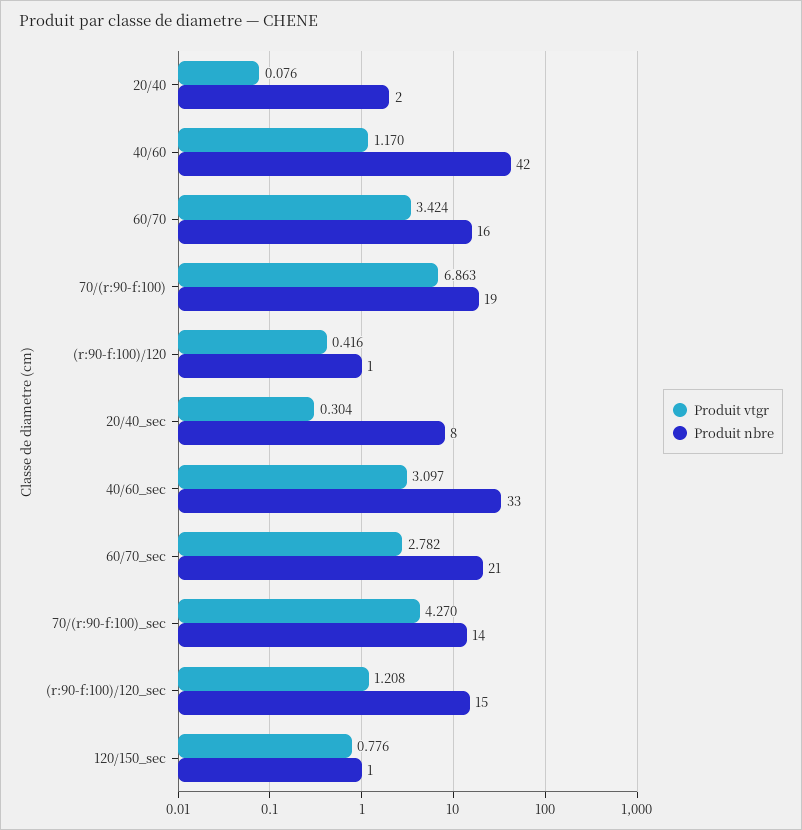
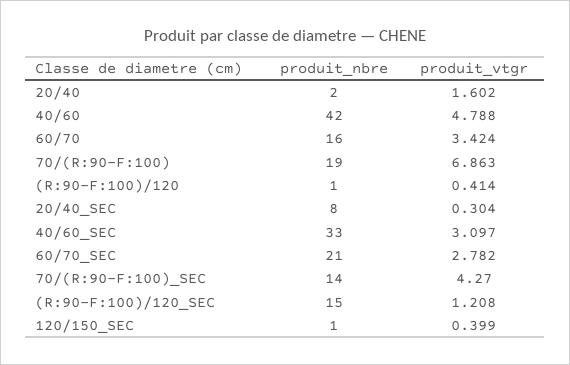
  {
    "Produit vtgr": {
-     "20/40": 0.076,
+     "20/40": 1.602,
-     "40/60": 1.17,
+     "40/60": 4.788,
      "60/70": 3.424,
      "70/(r:90-f:100)": 6.863,
-     "(r:90-f:100)/120": 0.416,
+     "(r:90-f:100)/120": 0.414,
      "20/40_sec": 0.304,
      "40/60_sec": 3.097,
      "60/70_sec": 2.782,
      "70/(r:90-f:100)_sec": 4.27,
      "(r:90-f:100)/120_sec": 1.208,
-     "120/150_sec": 0.776
+     "120/150_sec": 0.399
    },
    "Produit nbre": {
      "20/40": 2,
      "40/60": 42,
      "60/70": 16,
      "70/(r:90-f:100)": 19,
      "(r:90-f:100)/120": 1,
      "20/40_sec": 8,
      "40/60_sec": 33,
      "60/70_sec": 21,
      "70/(r:90-f:100)_sec": 14,
      "(r:90-f:100)/120_sec": 15,
      "120/150_sec": 1
    }
  }

